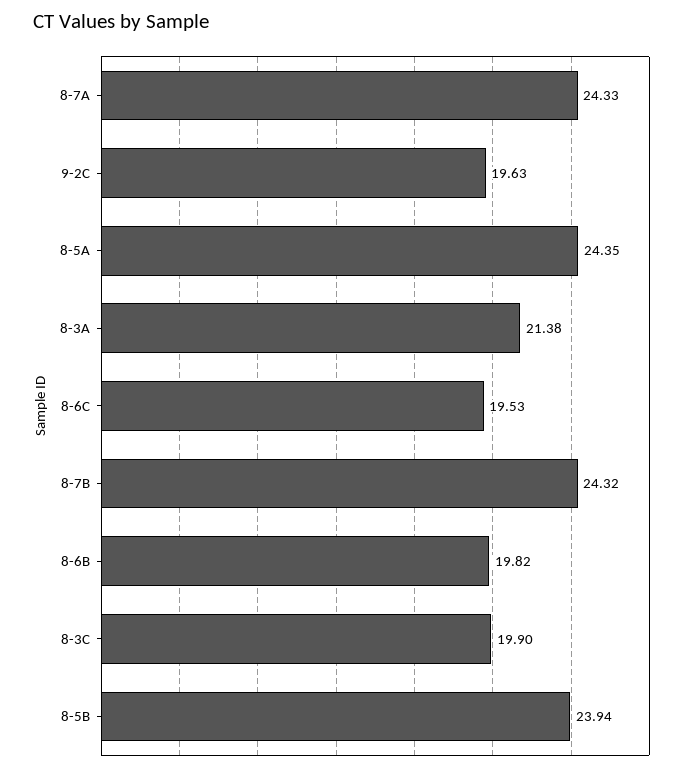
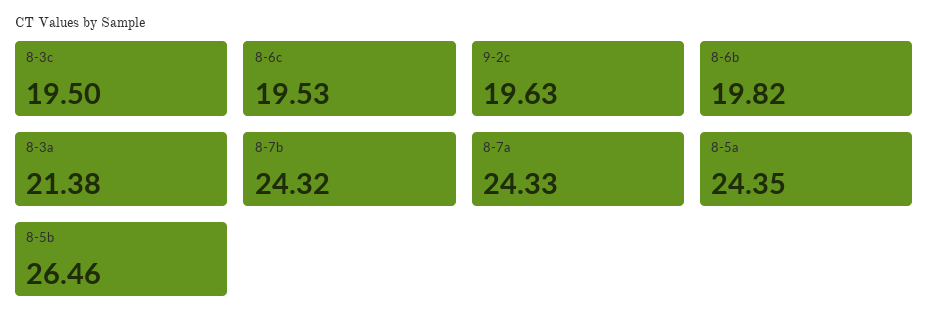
  {
    "8-7A": 24.33,
    "9-2C": 19.63,
    "8-5A": 24.35,
    "8-3A": 21.38,
    "8-6C": 19.53,
    "8-7B": 24.32,
    "8-6B": 19.82,
-   "8-3C": 19.9,
+   "8-3C": 19.5,
-   "8-5B": 23.94
+   "8-5B": 26.46
  }

